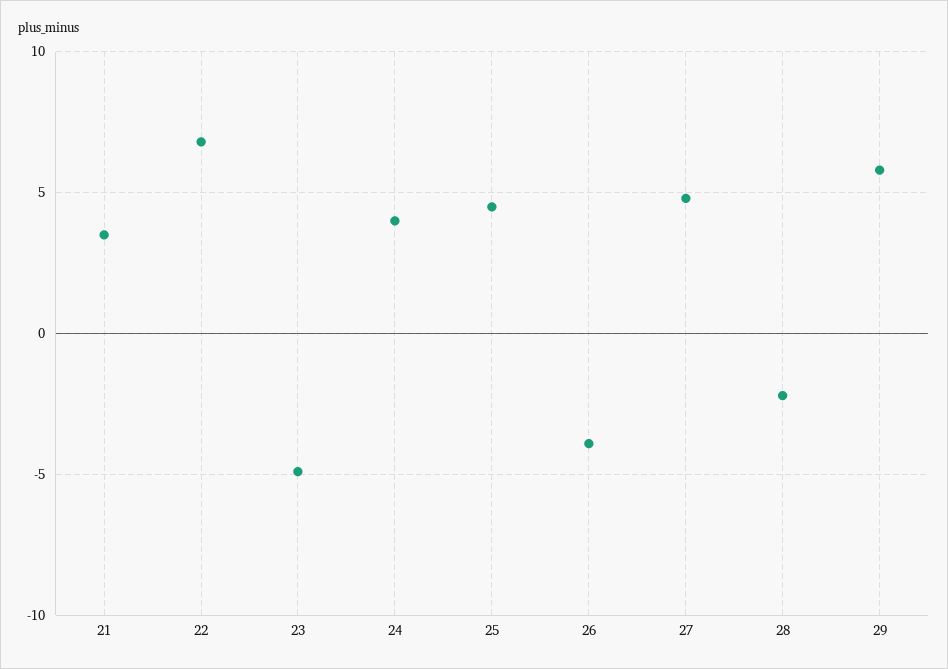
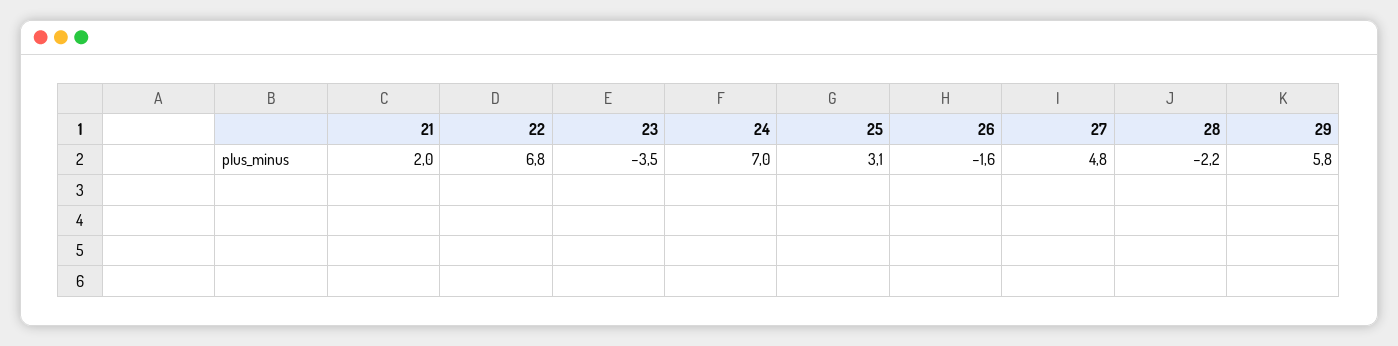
  {
-   "21": 3.5,
+   "21": 2,
    "22": 6.8,
-   "23": -5,
+   "23": -3.5,
-   "24": 4,
+   "24": 7,
-   "25": 4.5,
+   "25": 3.1,
-   "26": -4,
+   "26": -1.6,
    "27": 4.8,
    "28": -2.2,
    "29": 5.8
  }

